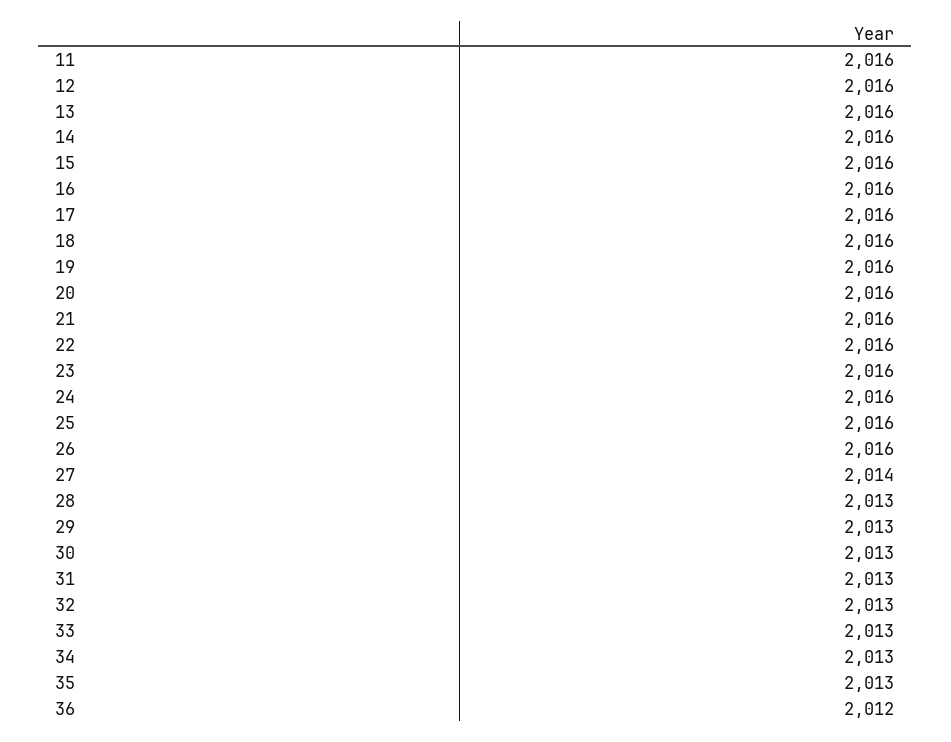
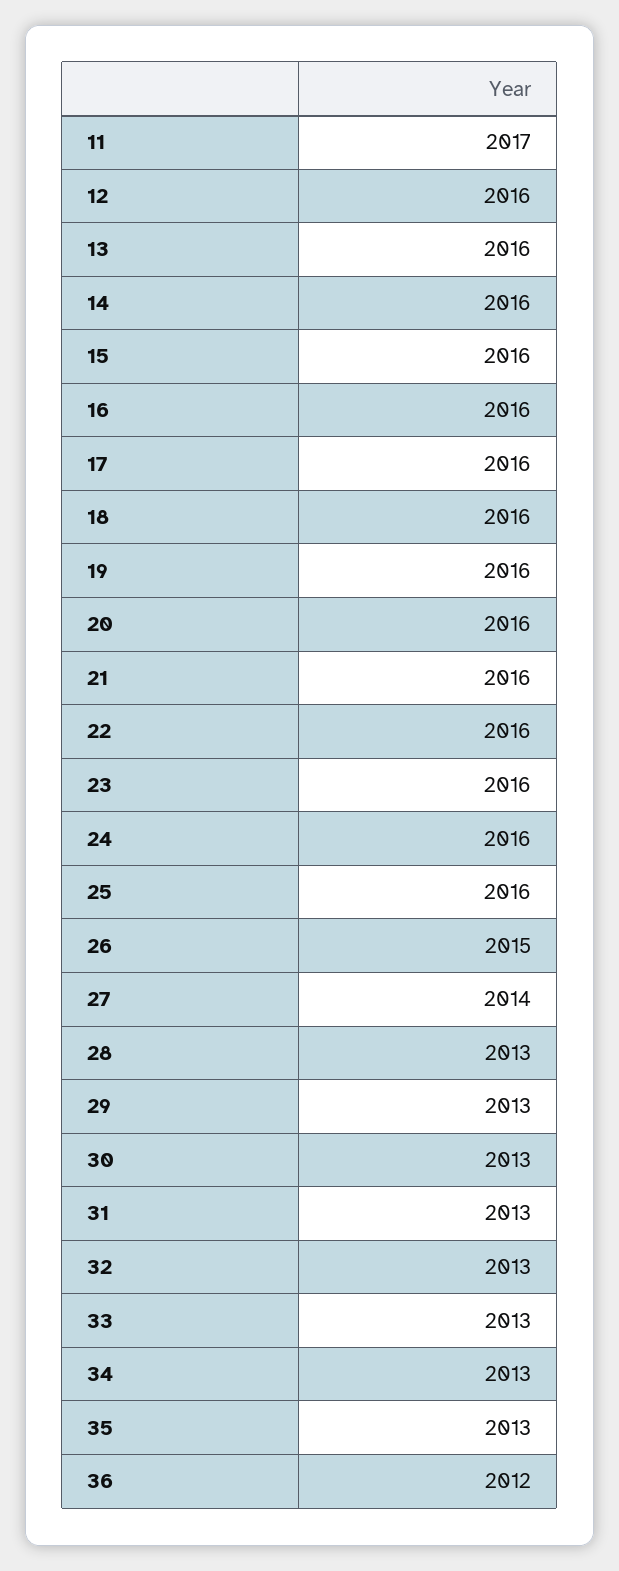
  {
-   "11": 2016,
+   "11": 2017,
    "12": 2016,
    "13": 2016,
    "14": 2016,
    "15": 2016,
    "16": 2016,
    "17": 2016,
    "18": 2016,
    "19": 2016,
    "20": 2016,
    "21": 2016,
    "22": 2016,
    "23": 2016,
    "24": 2016,
    "25": 2016,
-   "26": 2016,
+   "26": 2015,
    "27": 2014,
    "28": 2013,
    "29": 2013,
    "30": 2013,
    "31": 2013,
    "32": 2013,
    "33": 2013,
    "34": 2013,
    "35": 2013,
    "36": 2012
  }

